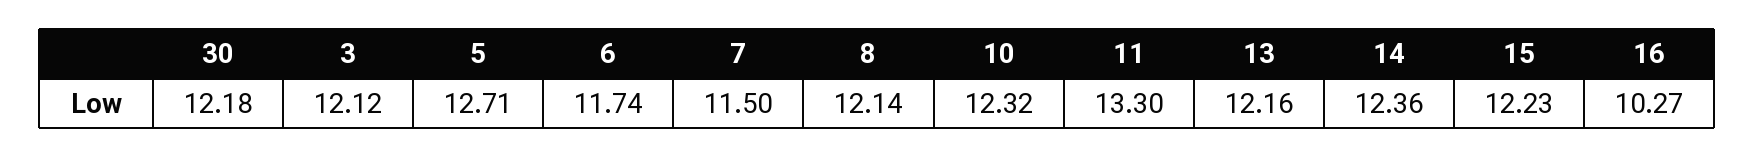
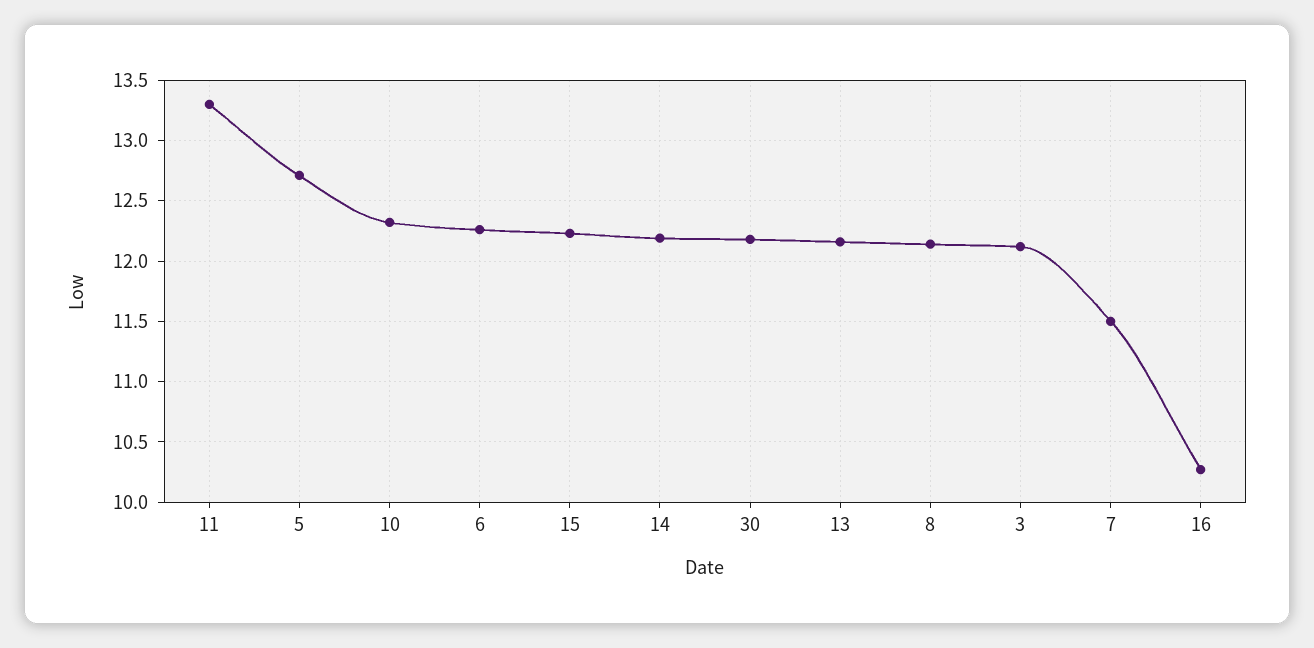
  {
    "30": 12.18,
    "3": 12.12,
    "5": 12.71,
-   "6": 11.74,
+   "6": 12.25,
    "7": 11.5,
    "8": 12.14,
    "10": 12.32,
    "11": 13.3,
    "13": 12.16,
-   "14": 12.36,
+   "14": 12.2,
    "15": 12.23,
    "16": 10.27
  }

